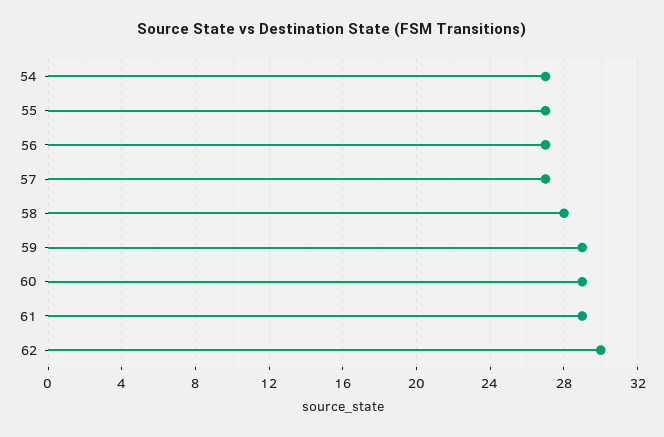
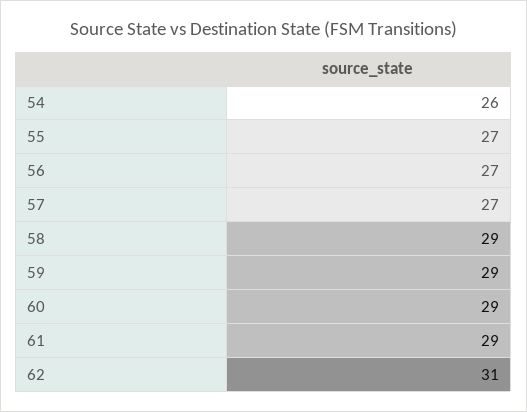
  {
-   "54": 27,
+   "54": 26,
    "55": 27,
    "56": 27,
    "57": 27,
-   "58": 28,
+   "58": 29,
    "59": 29,
    "60": 29,
    "61": 29,
-   "62": 30
+   "62": 31
  }

